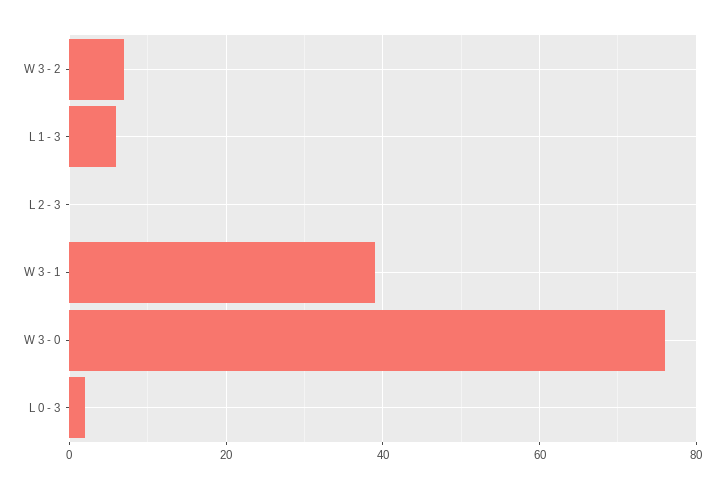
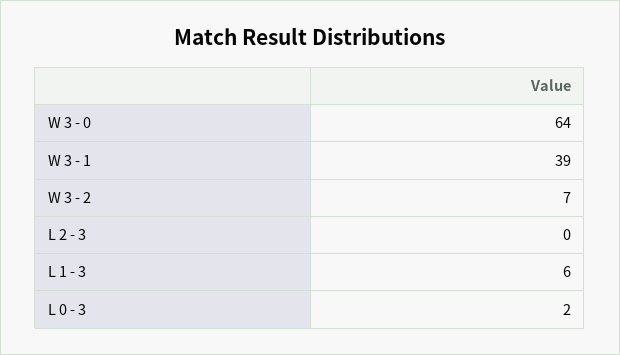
  {
    "W 3 - 2": 7,
    "L 1 - 3": 6,
    "L 2 - 3": 0,
    "W 3 - 1": 39,
-   "W 3 - 0": 75,
+   "W 3 - 0": 64,
    "L 0 - 3": 2
  }

